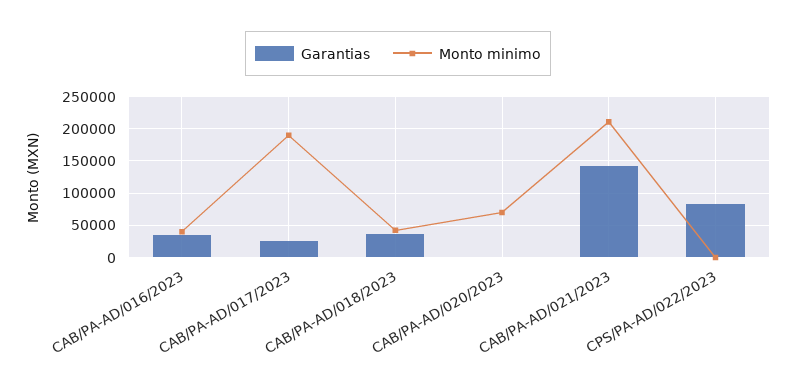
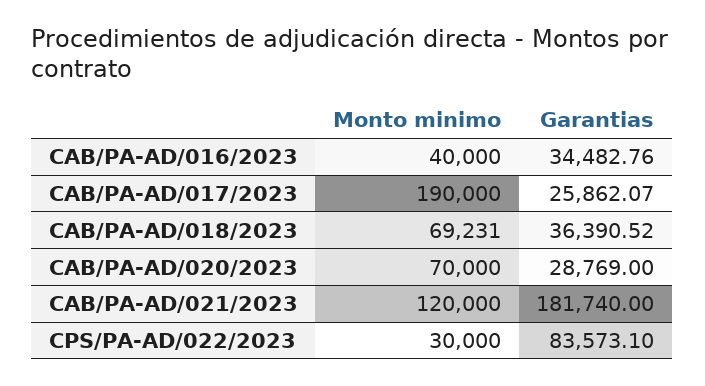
  {
    "Garantias": {
      "CAB/PA-AD/016/2023": 34482.76,
      "CAB/PA-AD/017/2023": 25862.07,
      "CAB/PA-AD/018/2023": 36390.52,
-     "CAB/PA-AD/020/2023": 0,
+     "CAB/PA-AD/020/2023": 28769,
-     "CAB/PA-AD/021/2023": 140000,
+     "CAB/PA-AD/021/2023": 181740,
      "CPS/PA-AD/022/2023": 83573.1
    },
    "Monto minimo": {
      "CAB/PA-AD/016/2023": 40000,
      "CAB/PA-AD/017/2023": 190000,
-     "CAB/PA-AD/018/2023": 40000,
+     "CAB/PA-AD/018/2023": 69231,
      "CAB/PA-AD/020/2023": 70000,
-     "CAB/PA-AD/021/2023": 210000,
+     "CAB/PA-AD/021/2023": 120000,
-     "CPS/PA-AD/022/2023": 0
+     "CPS/PA-AD/022/2023": 30000
    }
  }

